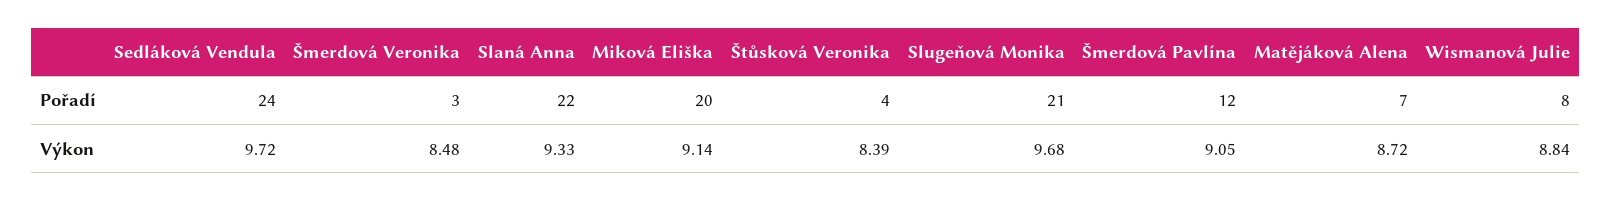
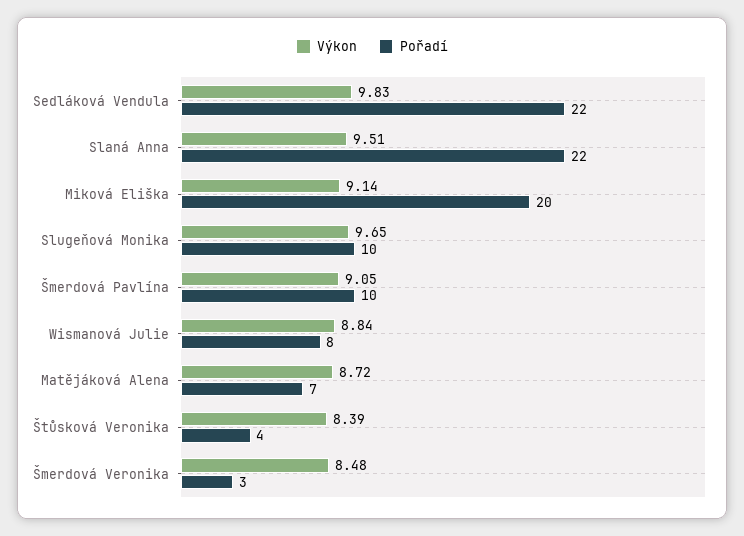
  {
    "Pořadí": {
-     "Sedláková Vendula": 24,
+     "Sedláková Vendula": 22,
      "Šmerdová Veronika": 3,
      "Slaná Anna": 22,
      "Miková Eliška": 20,
      "Štůsková Veronika": 4,
-     "Slugeňová Monika": 21,
+     "Slugeňová Monika": 10,
-     "Šmerdová Pavlína": 12,
+     "Šmerdová Pavlína": 10,
      "Matějáková Alena": 7,
      "Wismanová Julie": 8
    },
    "Výkon": {
-     "Sedláková Vendula": 9.72,
+     "Sedláková Vendula": 9.83,
      "Šmerdová Veronika": 8.48,
-     "Slaná Anna": 9.33,
+     "Slaná Anna": 9.51,
      "Miková Eliška": 9.14,
      "Štůsková Veronika": 8.39,
-     "Slugeňová Monika": 9.68,
+     "Slugeňová Monika": 9.65,
      "Šmerdová Pavlína": 9.05,
      "Matějáková Alena": 8.72,
      "Wismanová Julie": 8.84
    }
  }

